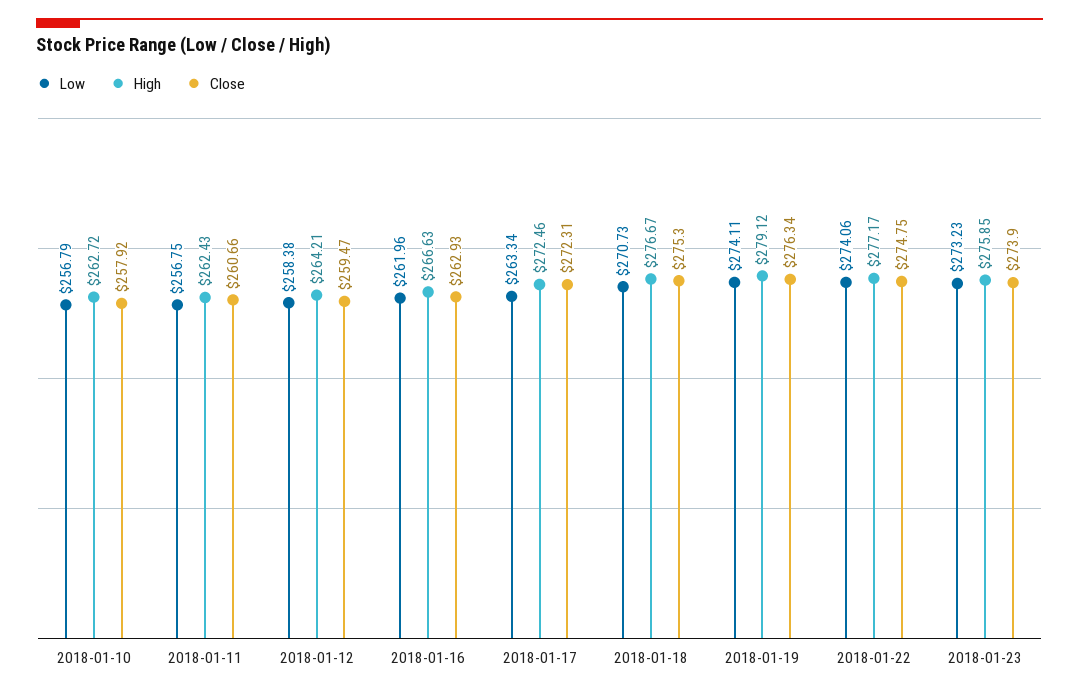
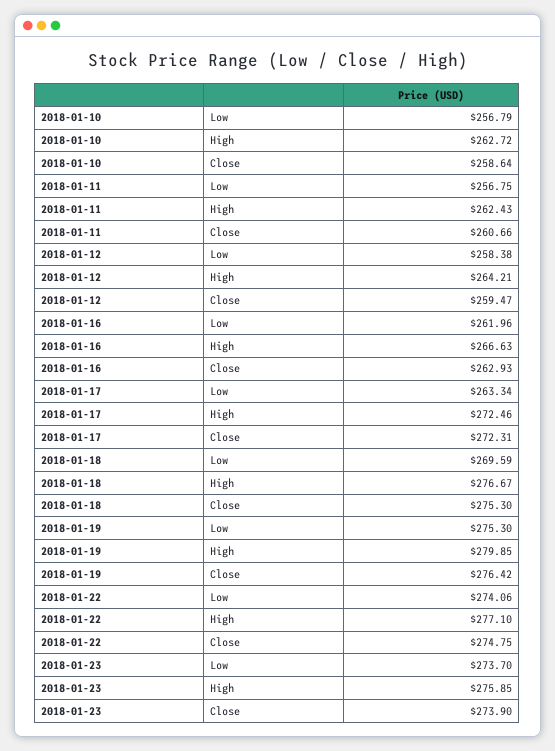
  {
    "Low": {
      "2018-01-10": 256.79,
      "2018-01-11": 256.75,
      "2018-01-12": 258.38,
      "2018-01-16": 261.96,
      "2018-01-17": 263.34,
-     "2018-01-18": 270.73,
+     "2018-01-18": 269.59,
-     "2018-01-19": 274.11,
+     "2018-01-19": 275.3,
      "2018-01-22": 274.06,
-     "2018-01-23": 273.23
+     "2018-01-23": 273.7
    },
    "High": {
      "2018-01-10": 262.72,
      "2018-01-11": 262.43,
      "2018-01-12": 264.21,
      "2018-01-16": 266.63,
      "2018-01-17": 272.46,
      "2018-01-18": 276.67,
-     "2018-01-19": 279.12,
+     "2018-01-19": 279.85,
-     "2018-01-22": 277.17,
+     "2018-01-22": 277.1,
      "2018-01-23": 275.85
    },
    "Close": {
-     "2018-01-10": 257.92,
+     "2018-01-10": 258.64,
      "2018-01-11": 260.66,
      "2018-01-12": 259.47,
      "2018-01-16": 262.93,
      "2018-01-17": 272.31,
      "2018-01-18": 275.3,
-     "2018-01-19": 276.34,
+     "2018-01-19": 276.42,
      "2018-01-22": 274.75,
      "2018-01-23": 273.9
    }
  }

